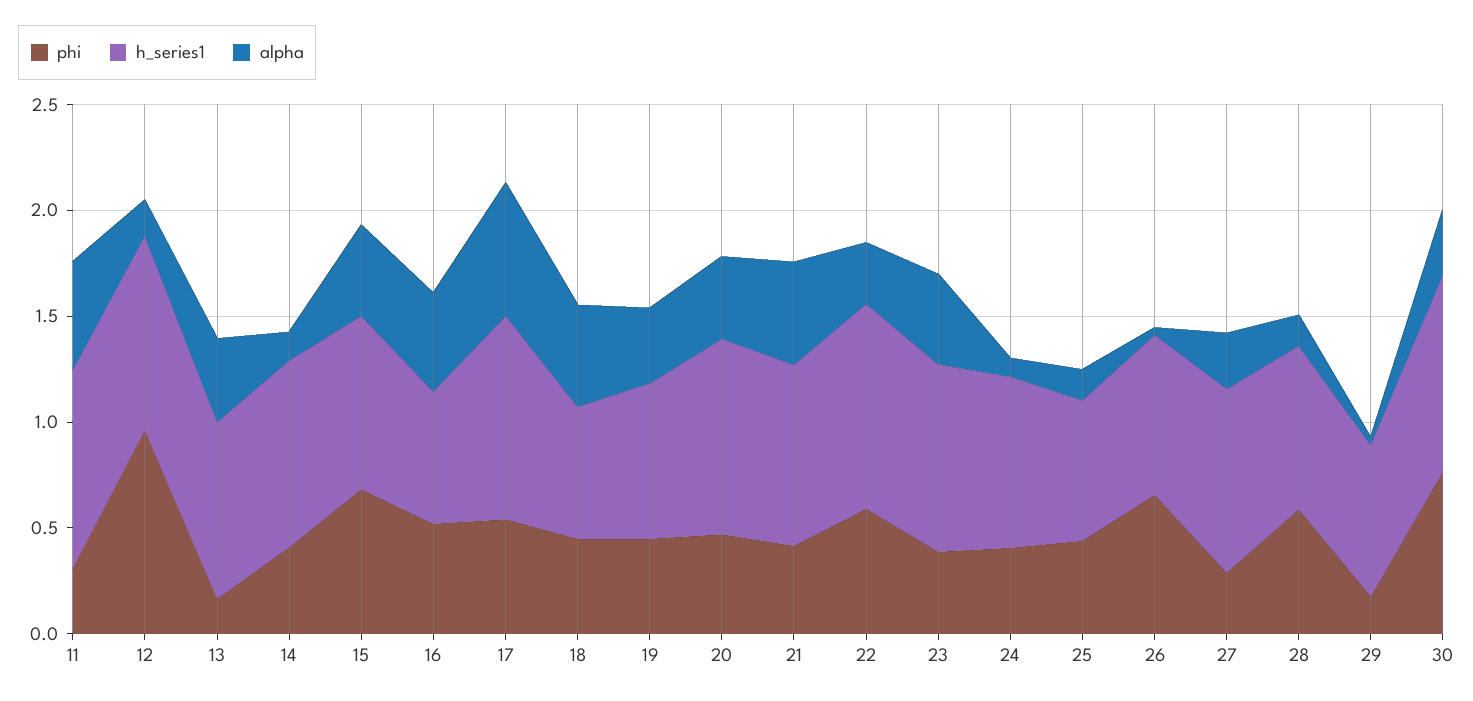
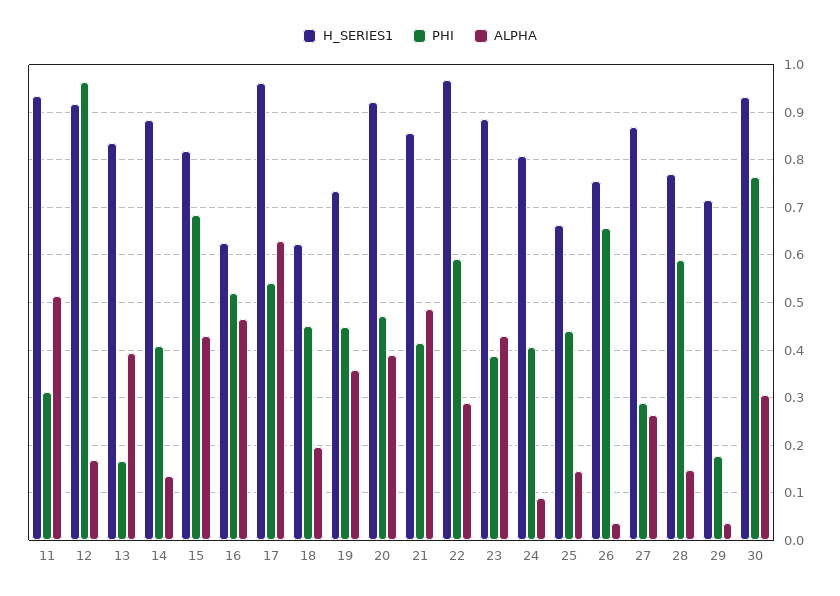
  {
    "phi": {
      "11": 0.32,
      "12": 0.96,
      "13": 0.16,
      "14": 0.4,
      "15": 0.68,
      "16": 0.52,
      "17": 0.54,
      "18": 0.44,
      "19": 0.44,
      "20": 0.48,
      "21": 0.42,
      "22": 0.6,
      "23": 0.38,
      "24": 0.4,
      "25": 0.44,
      "26": 0.66,
      "27": 0.28,
      "28": 0.58,
      "29": 0.18,
      "30": 0.76
    },
    "h_series1": {
      "11": 0.94,
      "12": 0.92,
      "13": 0.84,
      "14": 0.88,
      "15": 0.82,
      "16": 0.62,
      "17": 0.96,
      "18": 0.62,
      "19": 0.74,
      "20": 0.92,
      "21": 0.86,
      "22": 0.96,
      "23": 0.88,
      "24": 0.8,
      "25": 0.66,
      "26": 0.76,
      "27": 0.86,
      "28": 0.78,
      "29": 0.72,
      "30": 0.94
    },
    "alpha": {
      "11": 0.52,
      "12": 0.16,
      "13": 0.4,
      "14": 0.14,
      "15": 0.42,
      "16": 0.46,
      "17": 0.62,
-     "18": 0.5,
+     "18": 0.2,
      "19": 0.36,
      "20": 0.4,
      "21": 0.48,
      "22": 0.28,
      "23": 0.42,
      "24": 0.08,
      "25": 0.14,
      "26": 0.04,
      "27": 0.26,
      "28": 0.14,
      "29": 0.04,
      "30": 0.3
    }
  }

